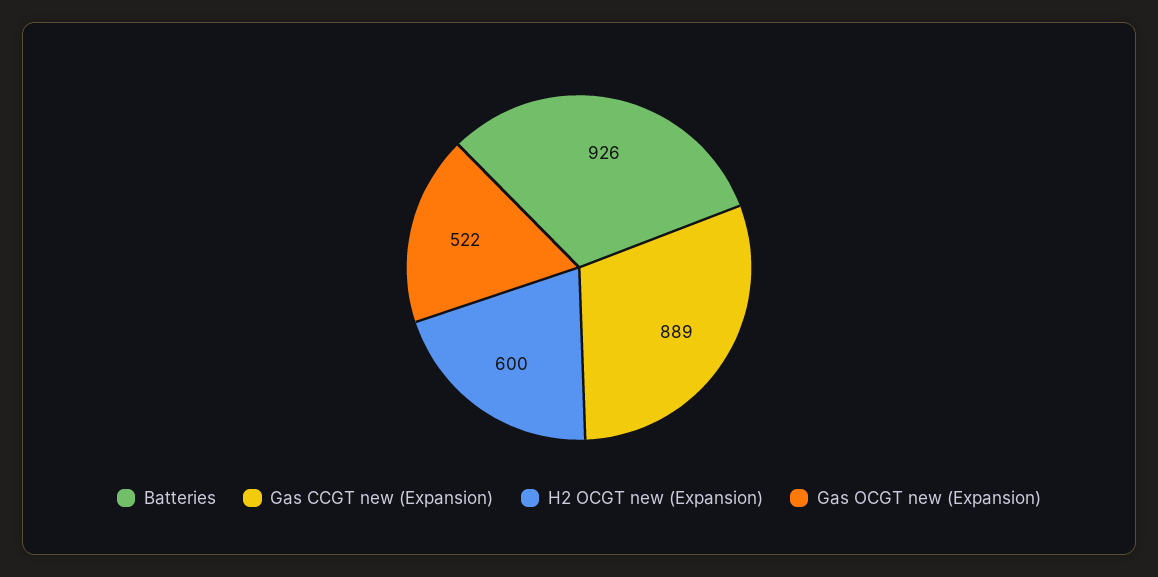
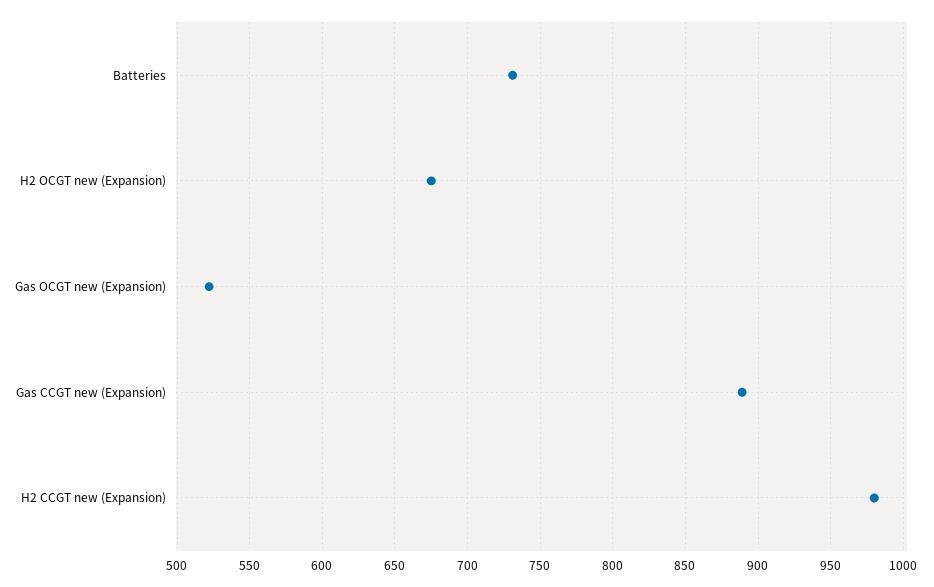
  {
-   "Batteries": 926,
+   "Batteries": 730,
    "Gas CCGT new (Expansion)": 889,
-   "H2 OCGT new (Expansion)": 600,
+   "H2 OCGT new (Expansion)": 675,
-   "Gas OCGT new (Expansion)": 522
+   "Gas OCGT new (Expansion)": 522,
+   "H2 CCGT new (Expansion)": 980
  }

